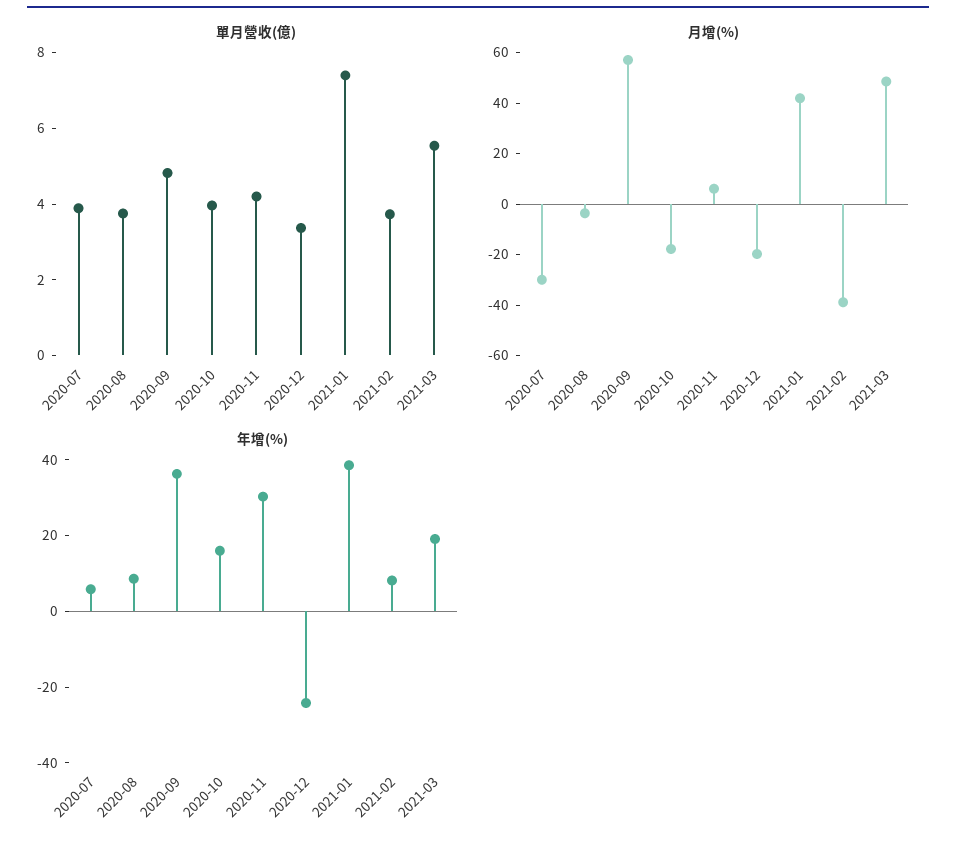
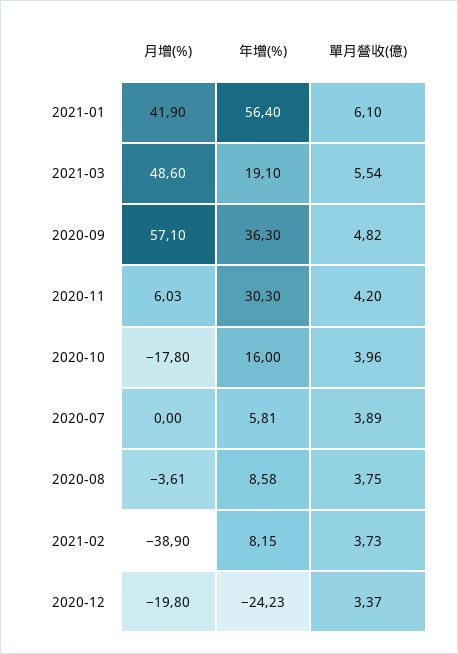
  {
    "單月營收(億)": {
      "2020-07": 3.89,
      "2020-08": 3.75,
      "2020-09": 4.82,
      "2020-10": 3.96,
      "2020-11": 4.2,
      "2020-12": 3.37,
-     "2021-01": 7.5,
+     "2021-01": 6.1,
      "2021-02": 3.73,
      "2021-03": 5.54
    },
    "月增(%)": {
-     "2020-07": -30,
+     "2020-07": 0,
      "2020-08": -3.61,
      "2020-09": 57.1,
      "2020-10": -17.8,
      "2020-11": 6.03,
      "2020-12": -19.8,
      "2021-01": 41.9,
      "2021-02": -38.9,
      "2021-03": 48.6
    },
    "年增(%)": {
      "2020-07": 5.81,
      "2020-08": 8.58,
      "2020-09": 36.3,
      "2020-10": 16,
      "2020-11": 30.3,
      "2020-12": -24.23,
-     "2021-01": 40,
+     "2021-01": 56.4,
      "2021-02": 8.15,
      "2021-03": 19.1
    }
  }

